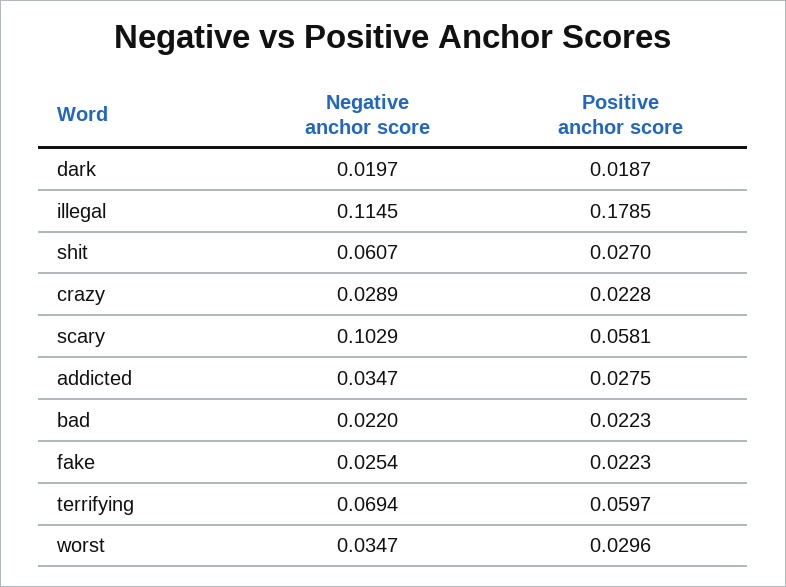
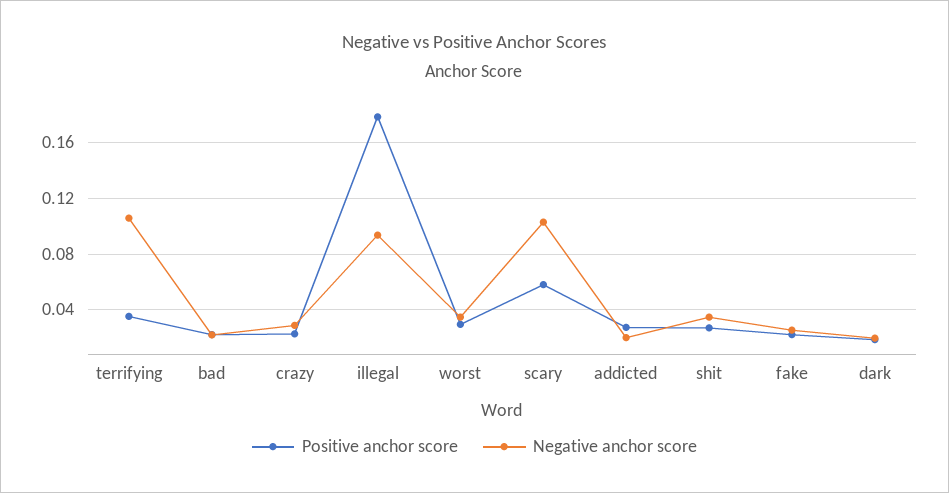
  {
    "Negative anchor score": {
      "dark": 0.0197,
-     "illegal": 0.1145,
+     "illegal": 0.095,
-     "shit": 0.0607,
+     "shit": 0.035,
      "crazy": 0.0289,
      "scary": 0.1029,
-     "addicted": 0.0347,
+     "addicted": 0.02,
      "bad": 0.022,
      "fake": 0.0254,
-     "terrifying": 0.0694,
+     "terrifying": 0.105,
      "worst": 0.0347
    },
    "Positive anchor score": {
      "dark": 0.0187,
      "illegal": 0.1785,
      "shit": 0.027,
      "crazy": 0.0228,
      "scary": 0.0581,
      "addicted": 0.0275,
      "bad": 0.0223,
      "fake": 0.0223,
-     "terrifying": 0.0597,
+     "terrifying": 0.035,
      "worst": 0.0296
    }
  }

